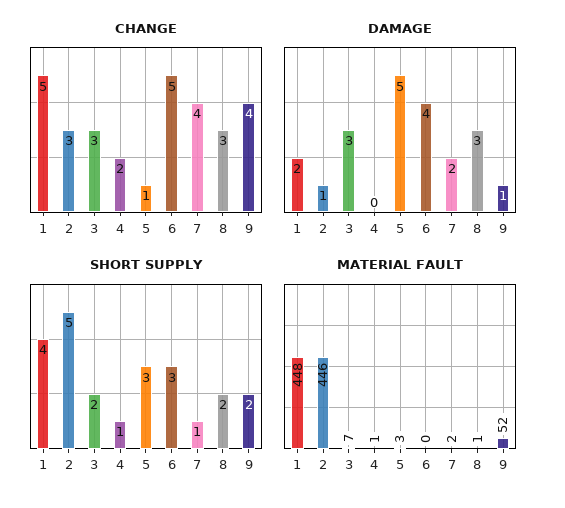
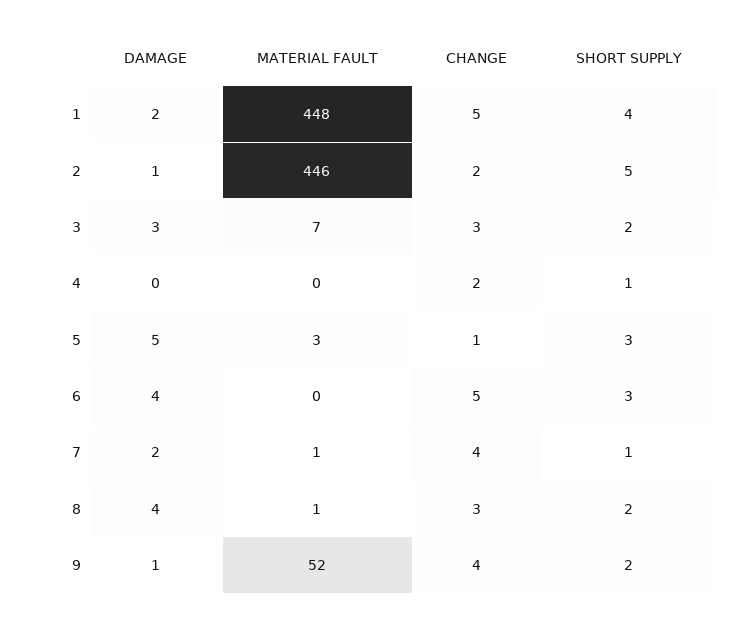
  {
    "CHANGE": {
      "1": 5,
-     "2": 3,
+     "2": 2,
      "3": 3,
      "4": 2,
      "5": 1,
      "6": 5,
      "7": 4,
      "8": 3,
      "9": 4
    },
    "DAMAGE": {
      "1": 2,
      "2": 1,
      "3": 3,
      "4": 0,
      "5": 5,
      "6": 4,
      "7": 2,
-     "8": 3,
+     "8": 4,
      "9": 1
    },
    "SHORT SUPPLY": {
      "1": 4,
      "2": 5,
      "3": 2,
      "4": 1,
      "5": 3,
      "6": 3,
      "7": 1,
      "8": 2,
      "9": 2
    },
    "MATERIAL FAULT": {
      "1": 448,
      "2": 446,
      "3": 7,
-     "4": 1,
+     "4": 0,
      "5": 3,
      "6": 0,
-     "7": 2,
+     "7": 1,
      "8": 1,
      "9": 52
    }
  }

